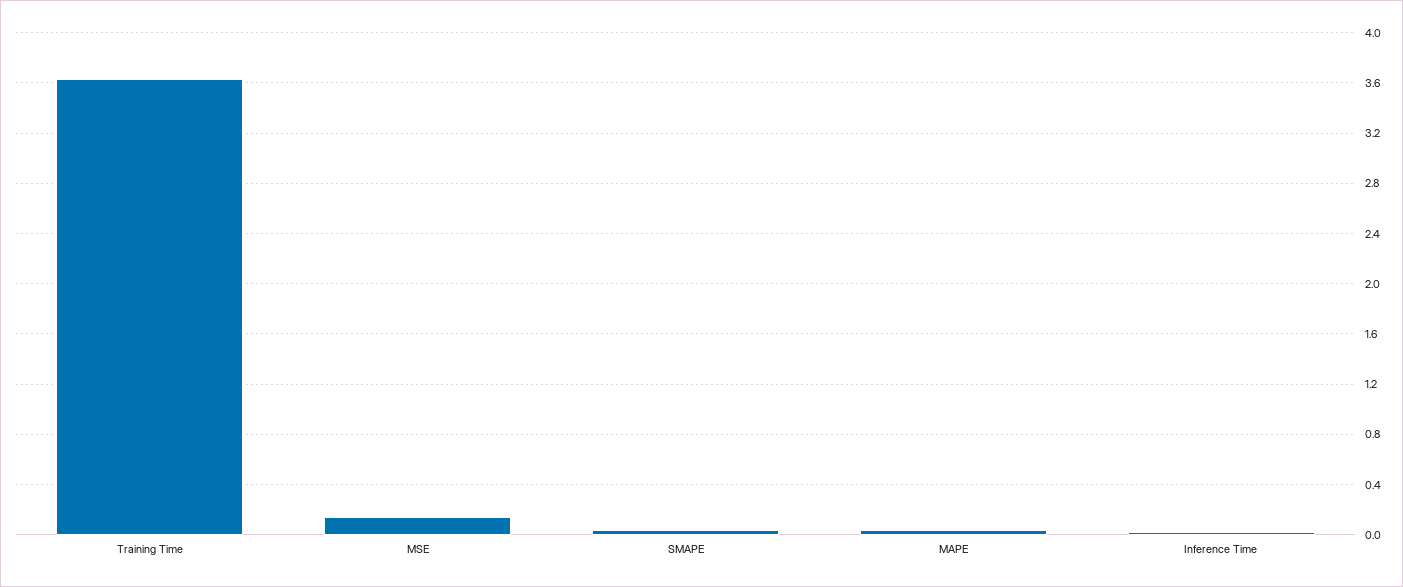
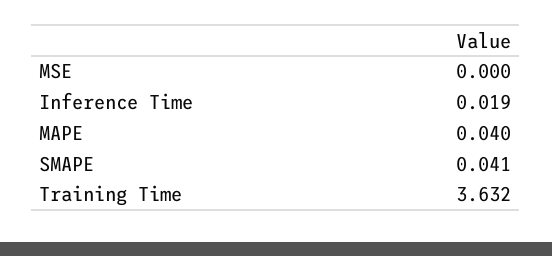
  {
    "Training Time": 3.632,
-   "MSE": 0.15,
+   "MSE": 0,
    "SMAPE": 0.041,
    "MAPE": 0.04,
    "Inference Time": 0.019
  }

